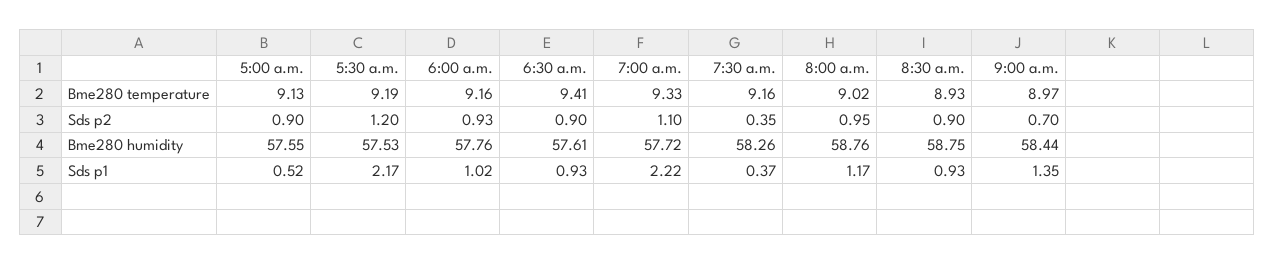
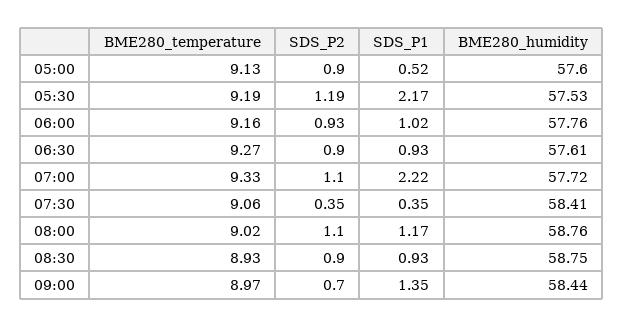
  {
    "5:00 a.m.": {
      "Bme280 temperature": 9.13,
      "Sds p2": 0.9,
-     "Bme280 humidity": 57.55,
+     "Bme280 humidity": 57.6,
      "Sds p1": 0.52
    },
    "5:30 a.m.": {
      "Bme280 temperature": 9.19,
-     "Sds p2": 1.2,
+     "Sds p2": 1.19,
      "Bme280 humidity": 57.53,
      "Sds p1": 2.17
    },
    "6:00 a.m.": {
      "Bme280 temperature": 9.16,
      "Sds p2": 0.93,
      "Bme280 humidity": 57.76,
      "Sds p1": 1.02
    },
    "6:30 a.m.": {
-     "Bme280 temperature": 9.41,
+     "Bme280 temperature": 9.27,
      "Sds p2": 0.9,
      "Bme280 humidity": 57.61,
      "Sds p1": 0.93
    },
    "7:00 a.m.": {
      "Bme280 temperature": 9.33,
      "Sds p2": 1.1,
      "Bme280 humidity": 57.72,
      "Sds p1": 2.22
    },
    "7:30 a.m.": {
-     "Bme280 temperature": 9.16,
+     "Bme280 temperature": 9.06,
      "Sds p2": 0.35,
-     "Bme280 humidity": 58.26,
+     "Bme280 humidity": 58.41,
-     "Sds p1": 0.37
+     "Sds p1": 0.35
    },
    "8:00 a.m.": {
      "Bme280 temperature": 9.02,
-     "Sds p2": 0.95,
+     "Sds p2": 1.1,
      "Bme280 humidity": 58.76,
      "Sds p1": 1.17
    },
    "8:30 a.m.": {
      "Bme280 temperature": 8.93,
      "Sds p2": 0.9,
      "Bme280 humidity": 58.75,
      "Sds p1": 0.93
    },
    "9:00 a.m.": {
      "Bme280 temperature": 8.97,
      "Sds p2": 0.7,
      "Bme280 humidity": 58.44,
      "Sds p1": 1.35
    }
  }

